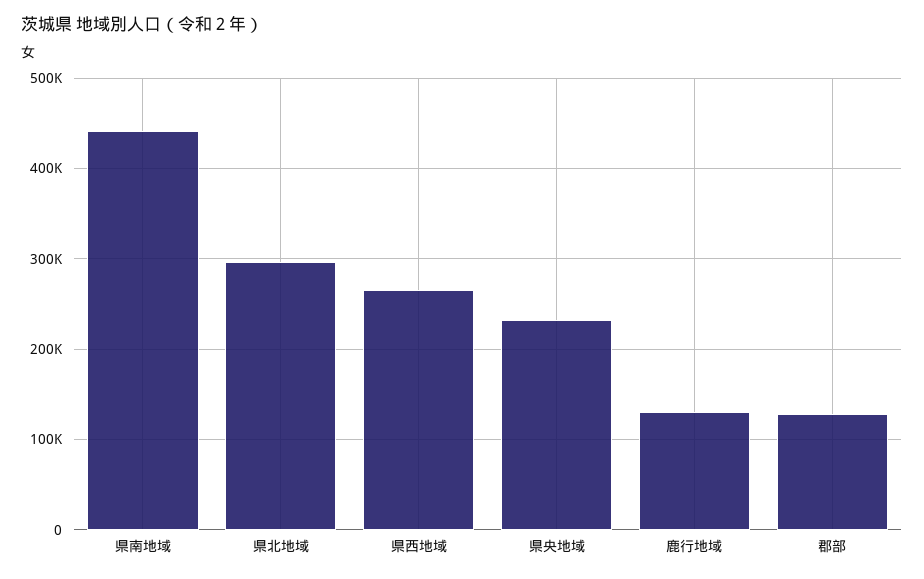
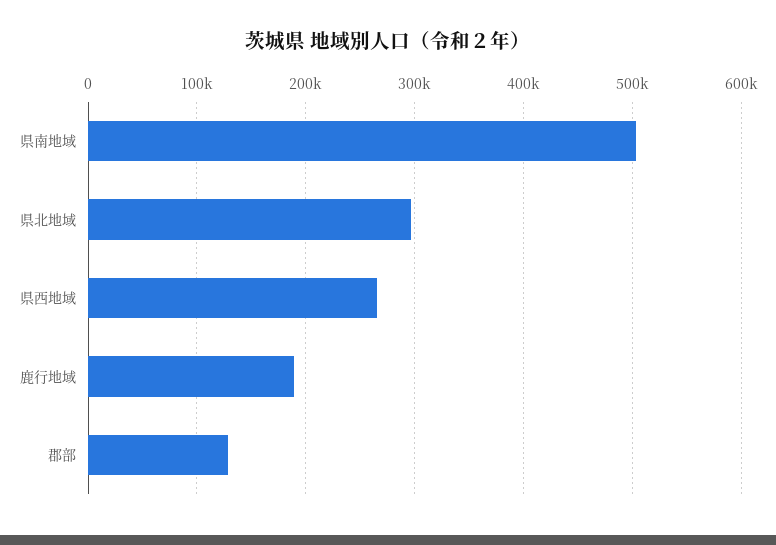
  {
-   "県南地域": 440000,
+   "県南地域": 500000,
    "県北地域": 300000,
    "県西地域": 270000,
-   "県央地域": 230000,
-   "鹿行地域": 130000,
+   "鹿行地域": 190000,
    "郡部": 130000
  }

